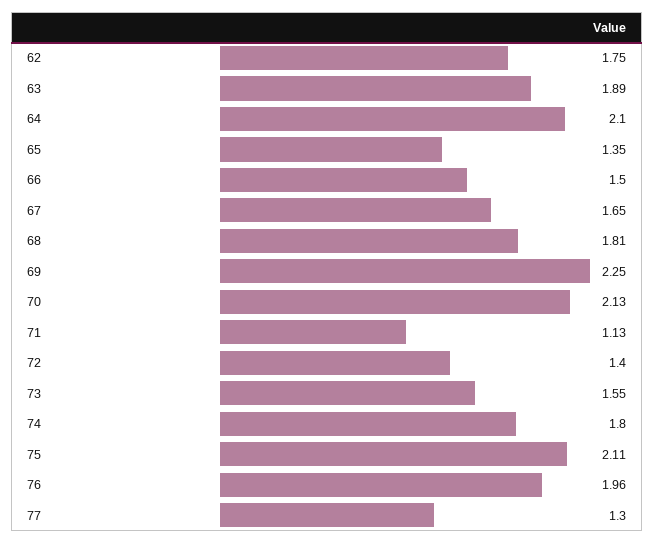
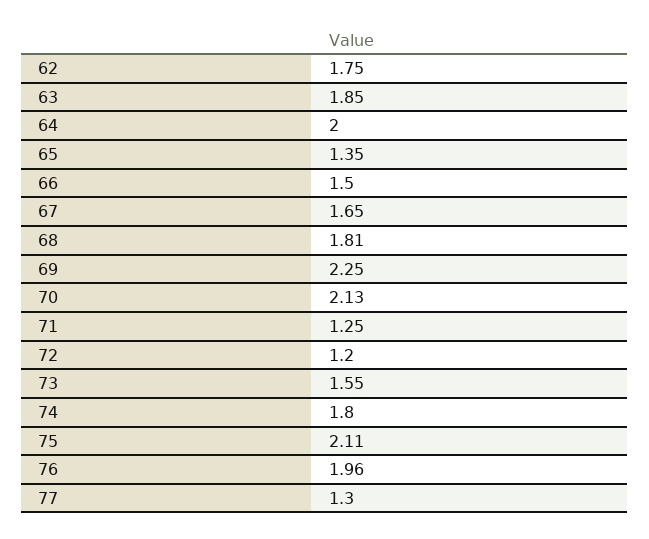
  {
    "62": 1.75,
-   "63": 1.89,
+   "63": 1.85,
-   "64": 2.1,
+   "64": 2,
    "65": 1.35,
    "66": 1.5,
    "67": 1.65,
    "68": 1.81,
    "69": 2.25,
    "70": 2.13,
-   "71": 1.13,
+   "71": 1.25,
-   "72": 1.4,
+   "72": 1.2,
    "73": 1.55,
    "74": 1.8,
    "75": 2.11,
    "76": 1.96,
    "77": 1.3
  }

